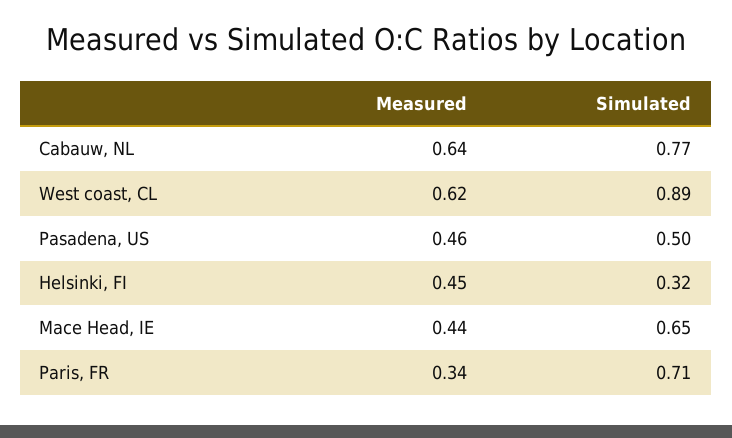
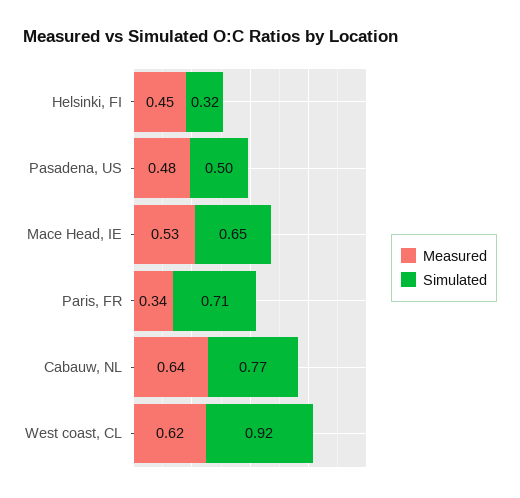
  {
    "Measured": {
      "Cabauw, NL": 0.64,
      "West coast, CL": 0.62,
-     "Pasadena, US": 0.46,
+     "Pasadena, US": 0.48,
      "Helsinki, FI": 0.45,
-     "Mace Head, IE": 0.44,
+     "Mace Head, IE": 0.53,
      "Paris, FR": 0.34
    },
    "Simulated": {
      "Cabauw, NL": 0.77,
-     "West coast, CL": 0.89,
+     "West coast, CL": 0.92,
      "Pasadena, US": 0.5,
      "Helsinki, FI": 0.32,
      "Mace Head, IE": 0.65,
      "Paris, FR": 0.71
    }
  }

